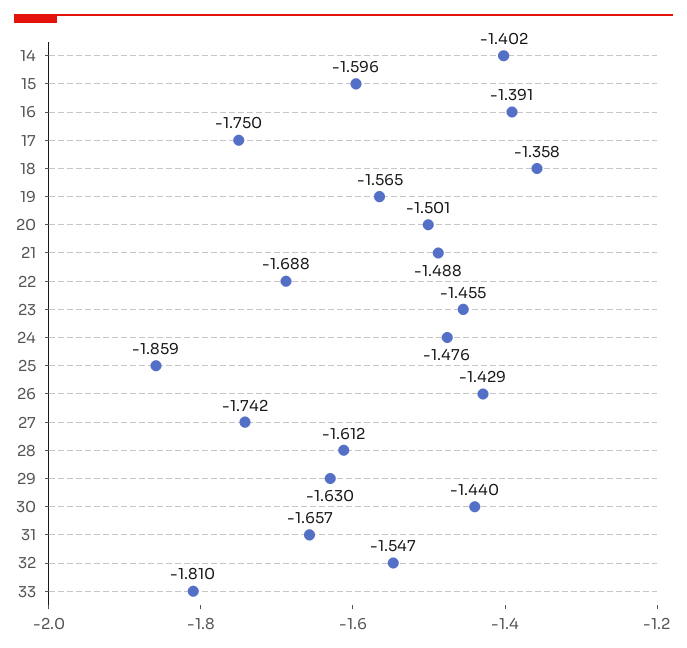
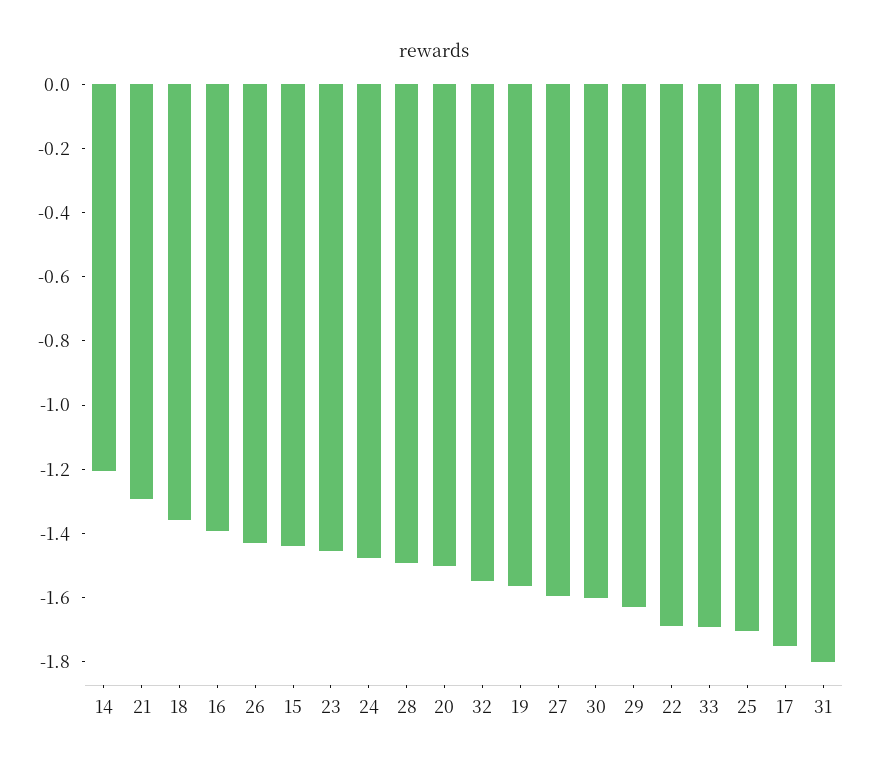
  {
-   "14": -1.402,
+   "14": -1.2,
-   "15": -1.596,
+   "15": -1.45,
    "16": -1.391,
    "17": -1.75,
    "18": -1.358,
    "19": -1.565,
    "20": -1.501,
-   "21": -1.488,
+   "21": -1.3,
    "22": -1.688,
    "23": -1.455,
    "24": -1.476,
-   "25": -1.859,
+   "25": -1.7,
    "26": -1.429,
-   "27": -1.742,
+   "27": -1.6,
-   "28": -1.612,
+   "28": -1.5,
    "29": -1.63,
-   "30": -1.44,
+   "30": -1.6,
-   "31": -1.657,
+   "31": -1.8,
    "32": -1.547,
-   "33": -1.81
+   "33": -1.7
  }

